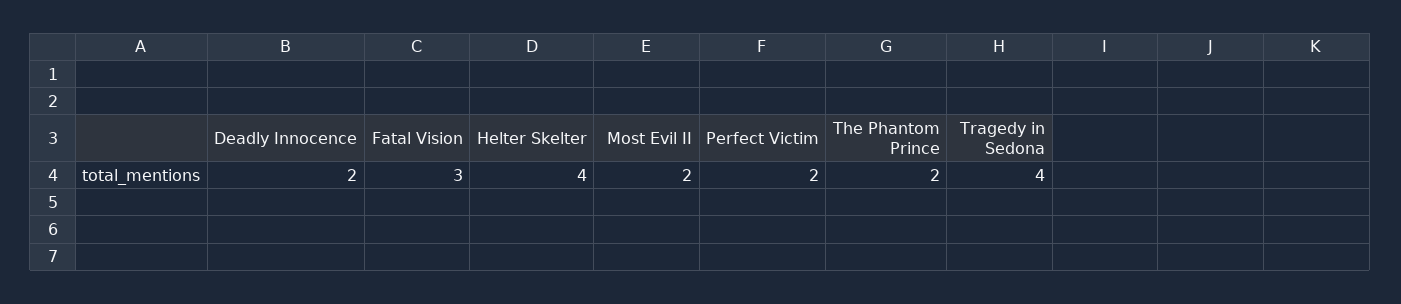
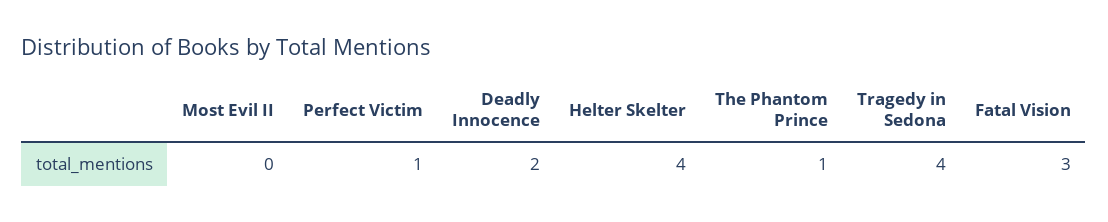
  {
    "Deadly Innocence": 2,
    "Fatal Vision": 3,
    "Helter Skelter": 4,
-   "Most Evil II": 2,
+   "Most Evil II": 0,
-   "Perfect Victim": 2,
+   "Perfect Victim": 1,
-   "The Phantom Prince": 2,
+   "The Phantom Prince": 1,
    "Tragedy in Sedona": 4
  }

